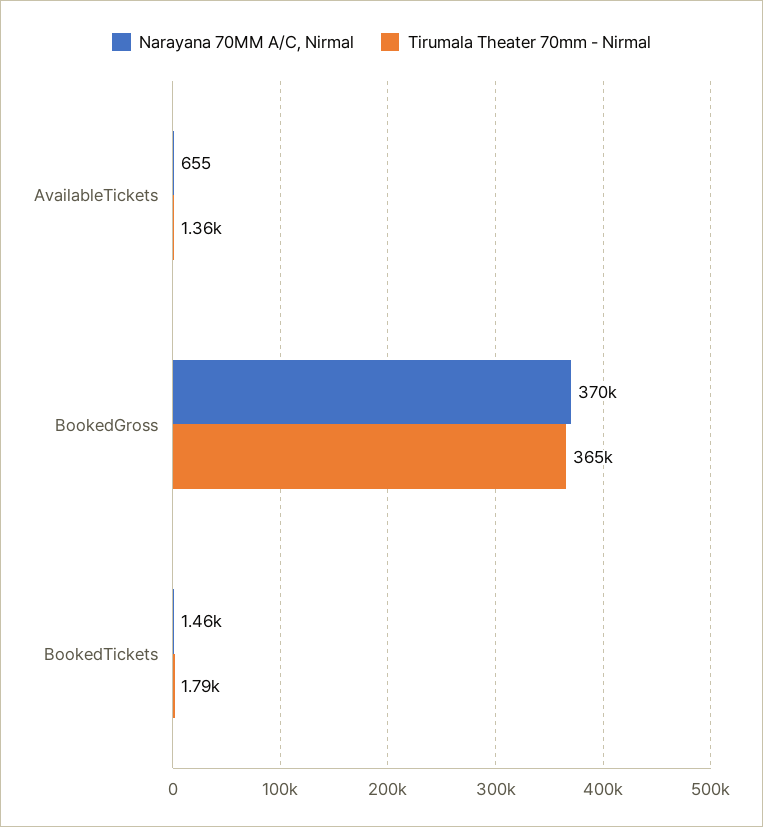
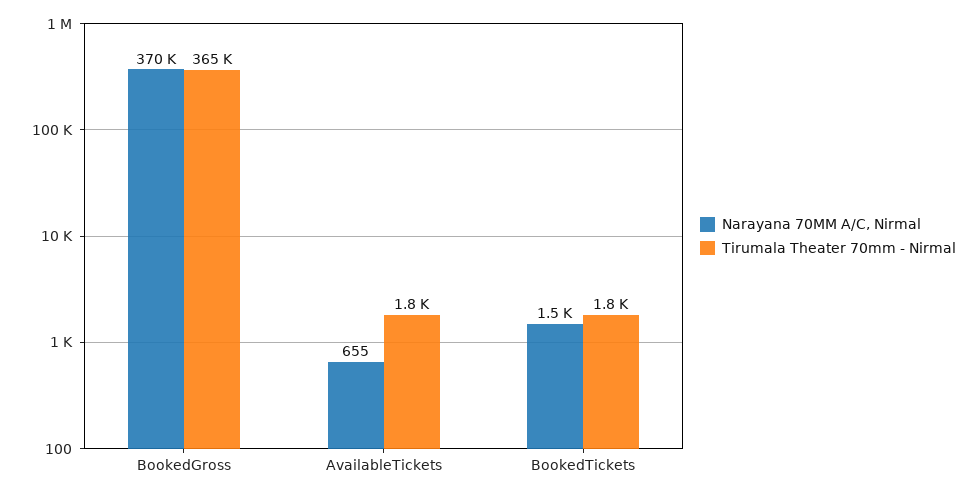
  {
    "Narayana 70MM A/C, Nirmal": {
      "AvailableTickets": 655,
      "BookedGross": 370000,
      "BookedTickets": 1460
    },
    "Tirumala Theater 70mm - Nirmal": {
-     "AvailableTickets": 1360,
+     "AvailableTickets": 1800,
      "BookedGross": 365000,
      "BookedTickets": 1790
    }
  }

